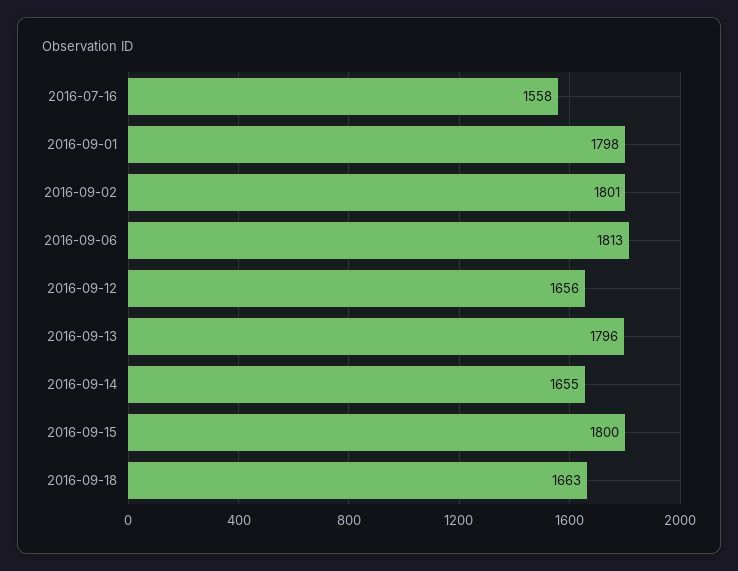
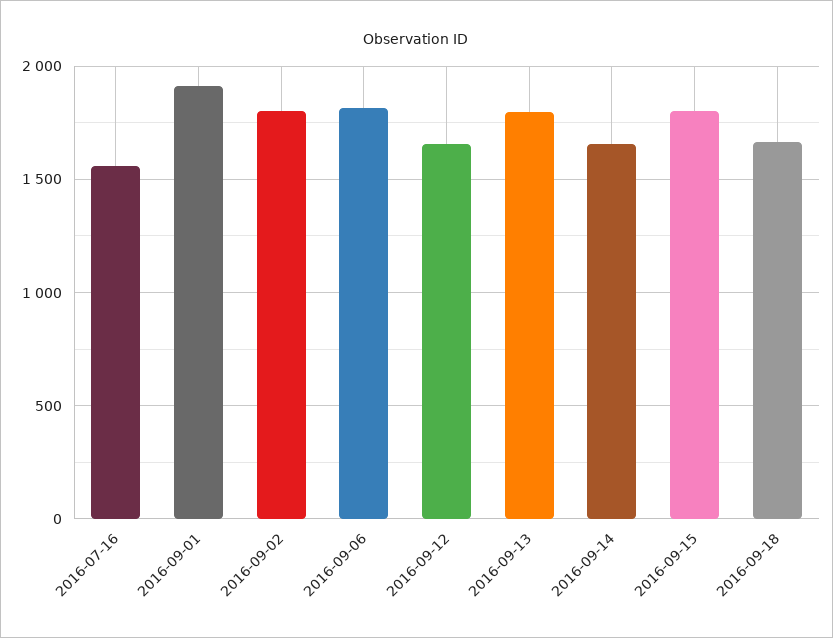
  {
    "2016-07-16": 1558,
-   "2016-09-01": 1798,
+   "2016-09-01": 1900,
    "2016-09-02": 1801,
    "2016-09-06": 1813,
    "2016-09-12": 1656,
    "2016-09-13": 1796,
    "2016-09-14": 1655,
    "2016-09-15": 1800,
    "2016-09-18": 1663
  }

